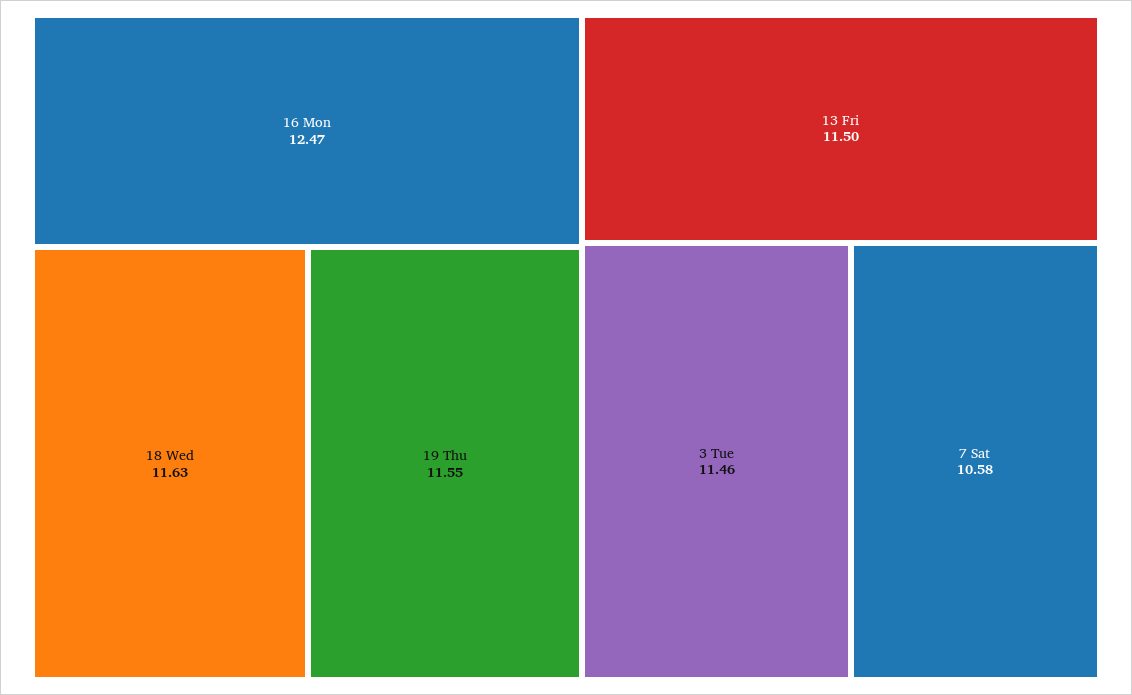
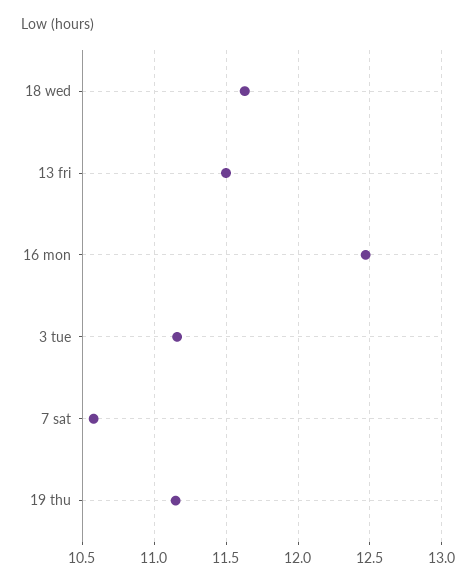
  {
    "16 Mon": 12.47,
    "18 Wed": 11.63,
-   "19 Thu": 11.55,
+   "19 Thu": 11.15,
    "13 Fri": 11.5,
-   "3 Tue": 11.46,
+   "3 Tue": 11.15,
    "7 Sat": 10.58
  }

